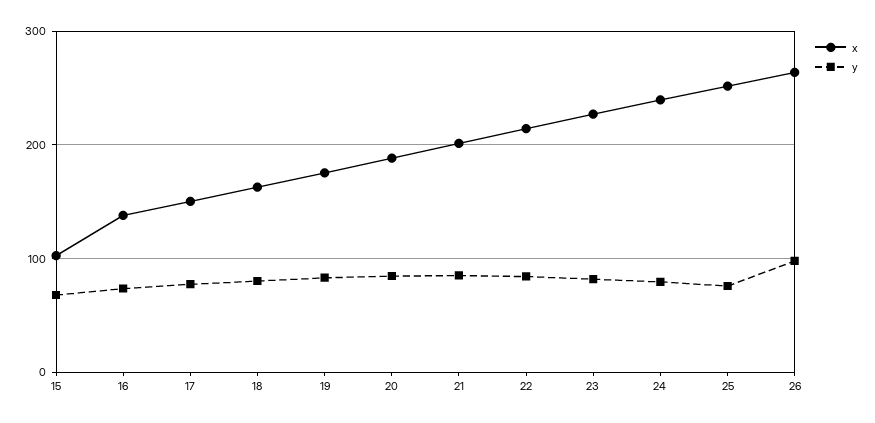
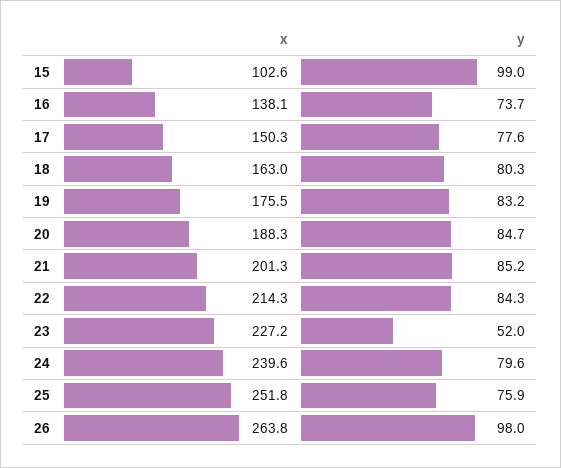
  {
    "x": {
      "15": 102.6,
      "16": 138.1,
      "17": 150.3,
      "18": 163,
      "19": 175.5,
      "20": 188.3,
      "21": 201.3,
      "22": 214.3,
      "23": 227.2,
      "24": 239.6,
      "25": 251.8,
      "26": 263.8
    },
    "y": {
-     "15": 70,
+     "15": 99,
      "16": 73.7,
      "17": 77.6,
      "18": 80.3,
      "19": 83.2,
      "20": 84.7,
      "21": 85.2,
      "22": 84.3,
-     "23": 80,
+     "23": 52,
      "24": 79.6,
      "25": 75.9,
      "26": 98
    }
  }

